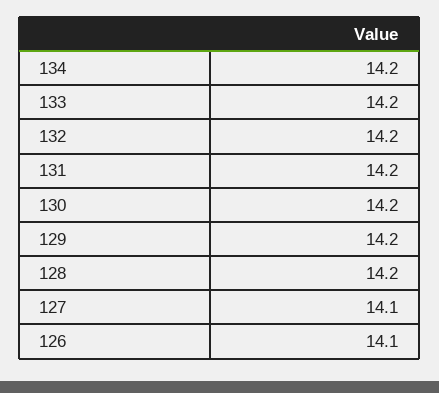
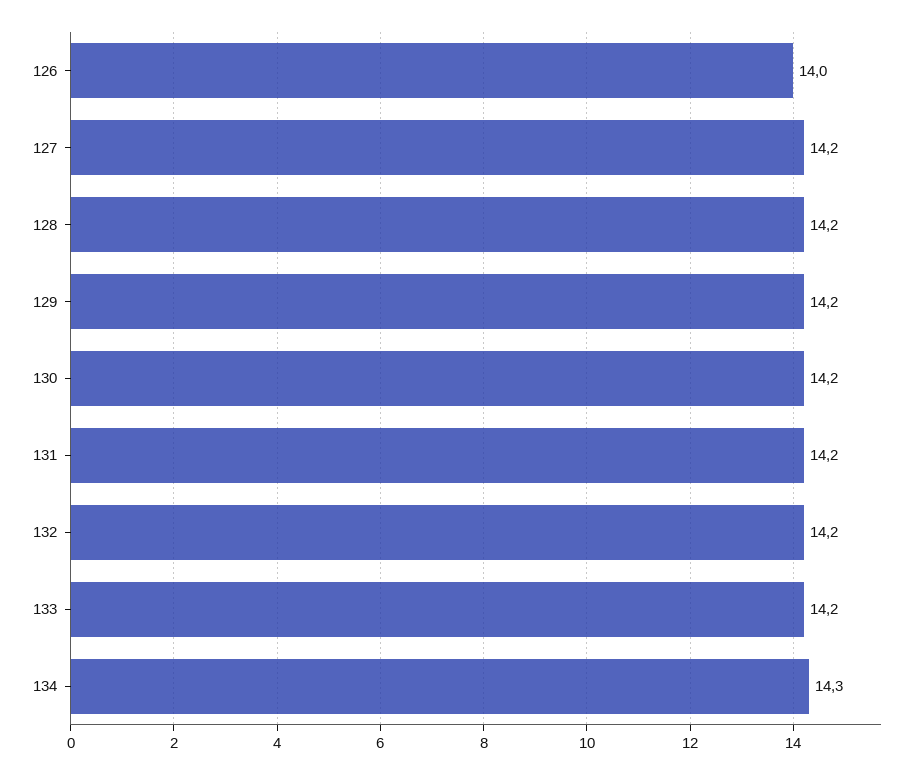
  {
-   "134": 14.2,
+   "134": 14.3,
    "133": 14.2,
    "132": 14.2,
    "131": 14.2,
    "130": 14.2,
    "129": 14.2,
    "128": 14.2,
-   "127": 14.1,
+   "127": 14.2,
-   "126": 14.1
+   "126": 14
  }

